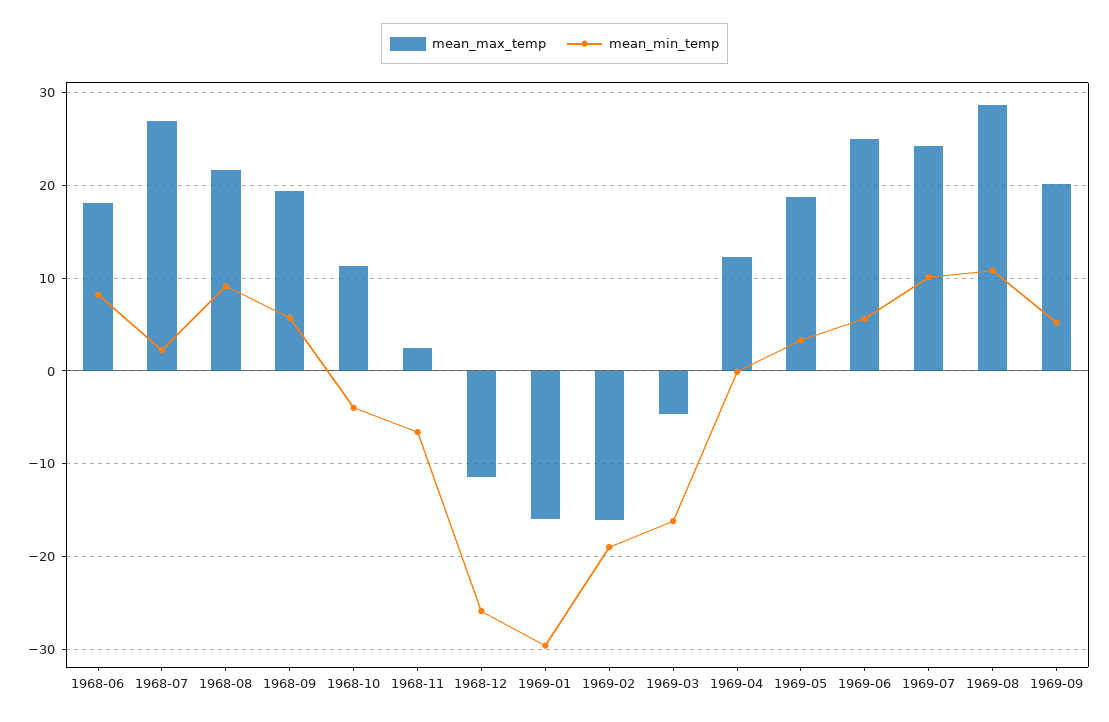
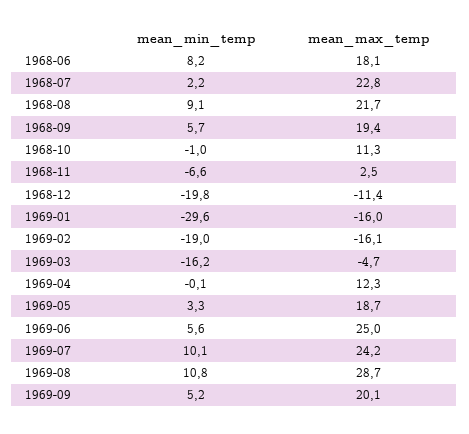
  {
    "mean_max_temp": {
      "1968-06": 18.1,
-     "1968-07": 27,
+     "1968-07": 22.8,
      "1968-08": 21.7,
      "1968-09": 19.4,
      "1968-10": 11.3,
      "1968-11": 2.5,
      "1968-12": -11.4,
      "1969-01": -16,
      "1969-02": -16.1,
      "1969-03": -4.7,
      "1969-04": 12.3,
      "1969-05": 18.7,
      "1969-06": 25,
      "1969-07": 24.2,
      "1969-08": 28.7,
      "1969-09": 20.1
    },
    "mean_min_temp": {
      "1968-06": 8.2,
      "1968-07": 2.2,
      "1968-08": 9.1,
      "1968-09": 5.7,
-     "1968-10": -4,
+     "1968-10": -1,
      "1968-11": -6.6,
-     "1968-12": -26,
+     "1968-12": -19.8,
      "1969-01": -29.6,
      "1969-02": -19,
      "1969-03": -16.2,
      "1969-04": -0.1,
      "1969-05": 3.3,
      "1969-06": 5.6,
      "1969-07": 10.1,
      "1969-08": 10.8,
      "1969-09": 5.2
    }
  }

